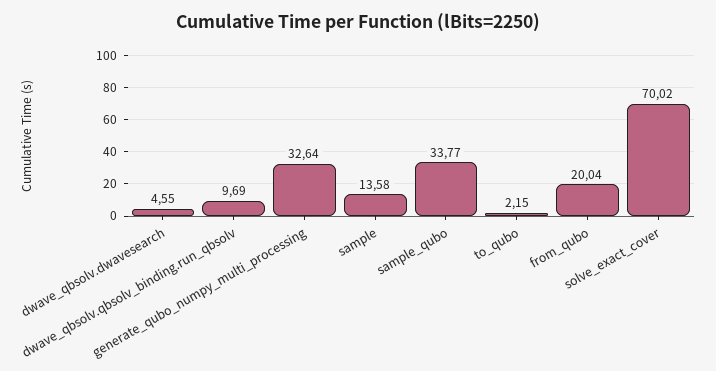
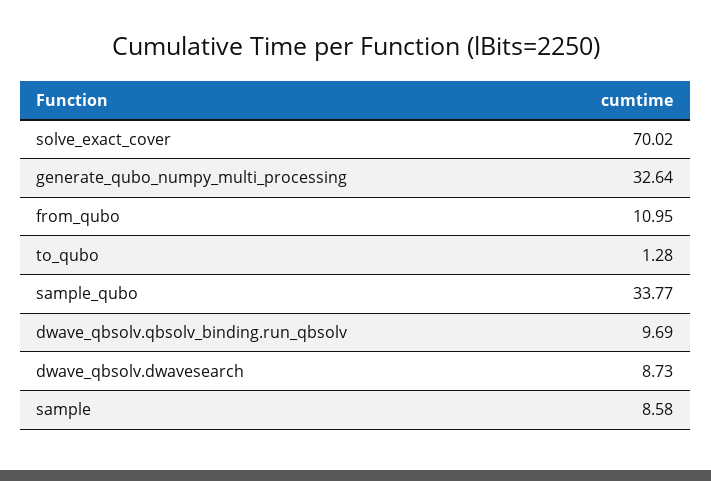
  {
-   "dwave_qbsolv.dwavesearch": 4.55,
+   "dwave_qbsolv.dwavesearch": 8.73,
    "dwave_qbsolv.qbsolv_binding.run_qbsolv": 9.69,
    "generate_qubo_numpy_multi_processing": 32.64,
-   "sample": 13.58,
+   "sample": 8.58,
    "sample_qubo": 33.77,
-   "to_qubo": 2.15,
+   "to_qubo": 1.28,
-   "from_qubo": 20.04,
+   "from_qubo": 10.95,
    "solve_exact_cover": 70.02
  }

